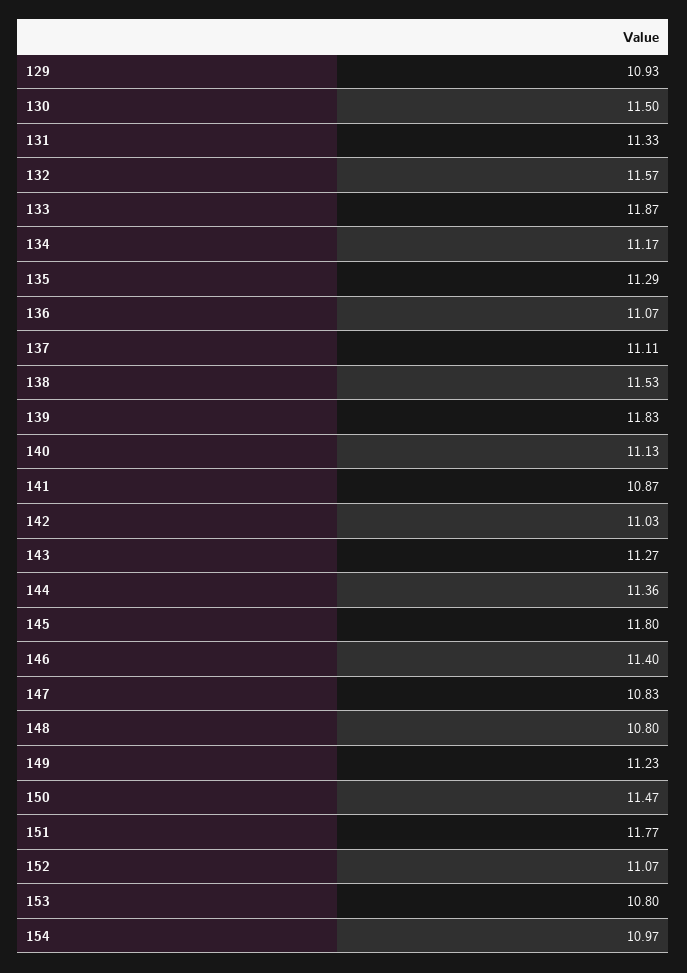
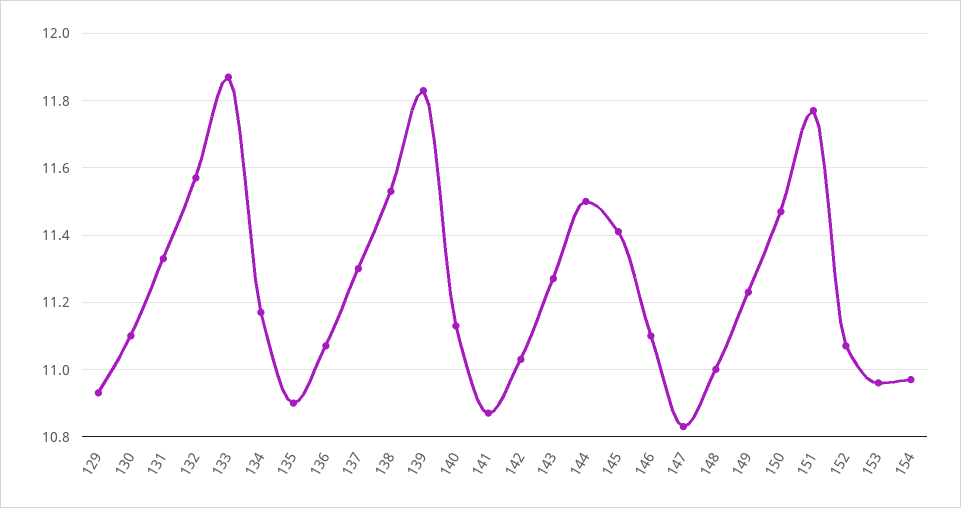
  {
    "129": 10.93,
-   "130": 11.5,
+   "130": 11.1,
    "131": 11.33,
    "132": 11.57,
    "133": 11.87,
    "134": 11.17,
-   "135": 11.29,
+   "135": 10.9,
    "136": 11.07,
-   "137": 11.11,
+   "137": 11.3,
    "138": 11.53,
    "139": 11.83,
    "140": 11.13,
    "141": 10.87,
    "142": 11.03,
    "143": 11.27,
-   "144": 11.36,
+   "144": 11.5,
-   "145": 11.8,
+   "145": 11.4,
-   "146": 11.4,
+   "146": 11.1,
    "147": 10.83,
-   "148": 10.8,
+   "148": 11,
    "149": 11.23,
    "150": 11.47,
    "151": 11.77,
    "152": 11.07,
-   "153": 10.8,
+   "153": 10.95,
    "154": 10.97
  }

